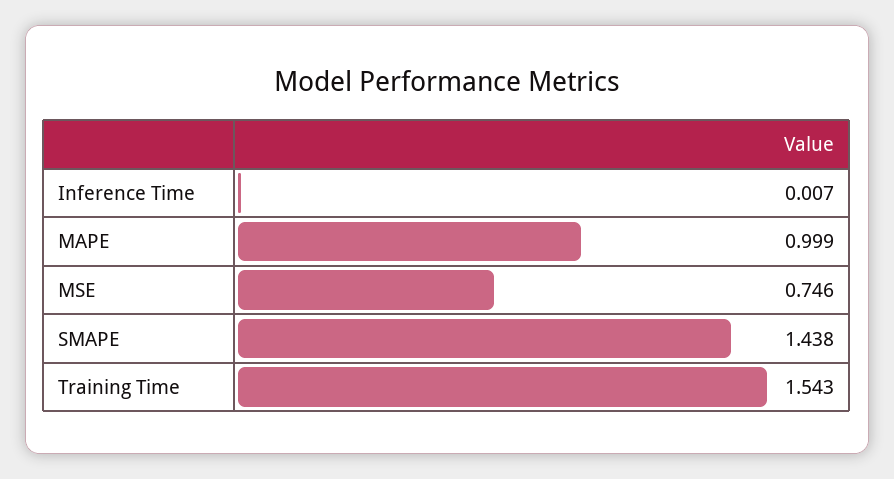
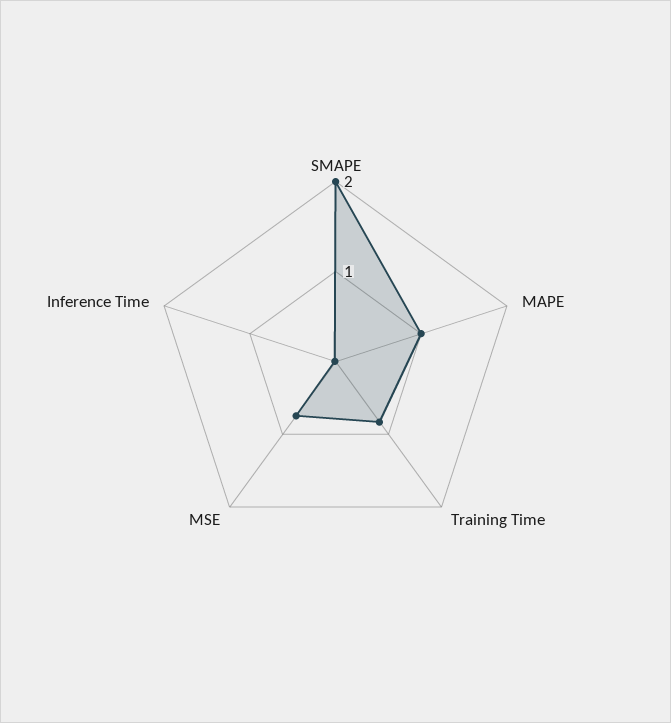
  {
    "Inference Time": 0.007,
    "MAPE": 0.999,
    "MSE": 0.746,
-   "SMAPE": 1.438,
+   "SMAPE": 2,
-   "Training Time": 1.543
+   "Training Time": 0.8
  }

